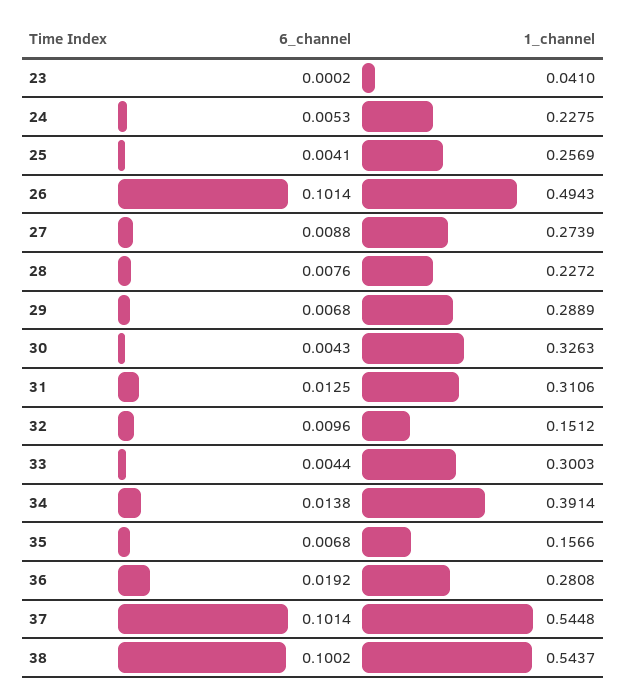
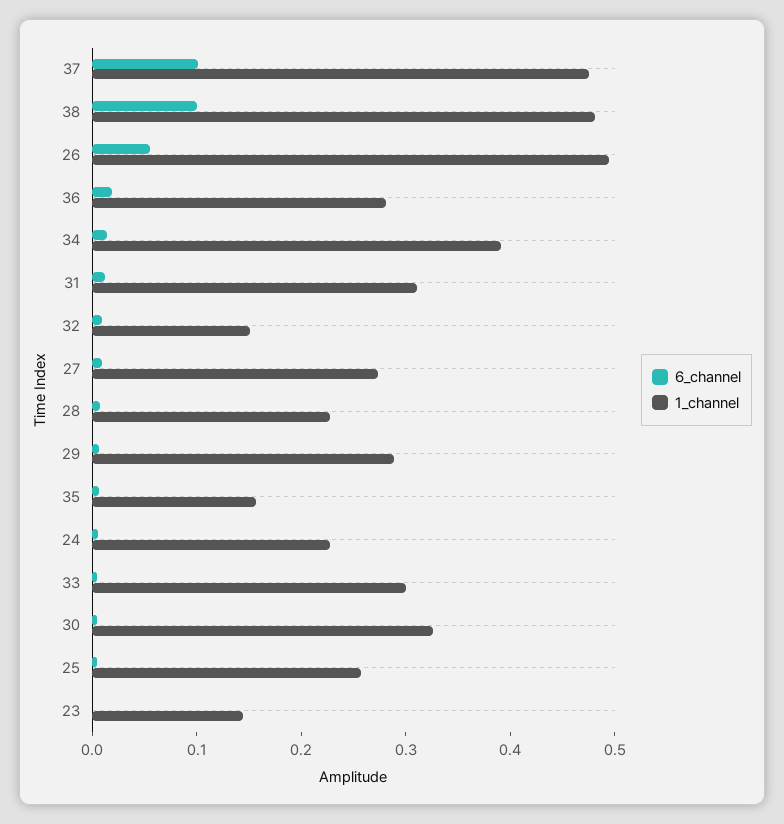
  {
    "6_channel": {
      "23": 0.0002,
      "24": 0.0053,
      "25": 0.0041,
-     "26": 0.1014,
+     "26": 0.06,
      "27": 0.0088,
      "28": 0.0076,
      "29": 0.0068,
      "30": 0.0043,
      "31": 0.0125,
      "32": 0.0096,
      "33": 0.0044,
      "34": 0.0138,
      "35": 0.0068,
      "36": 0.0192,
      "37": 0.1014,
      "38": 0.1002
    },
    "1_channel": {
-     "23": 0.041,
+     "23": 0.14,
      "24": 0.2275,
      "25": 0.2569,
      "26": 0.4943,
      "27": 0.2739,
      "28": 0.2272,
      "29": 0.2889,
      "30": 0.3263,
      "31": 0.3106,
      "32": 0.1512,
      "33": 0.3003,
      "34": 0.3914,
      "35": 0.1566,
      "36": 0.2808,
-     "37": 0.5448,
+     "37": 0.48,
-     "38": 0.5437
+     "38": 0.48
    }
  }

